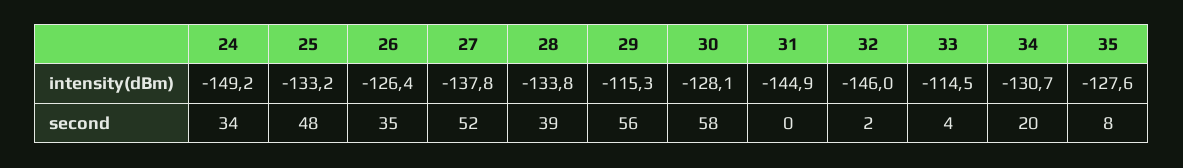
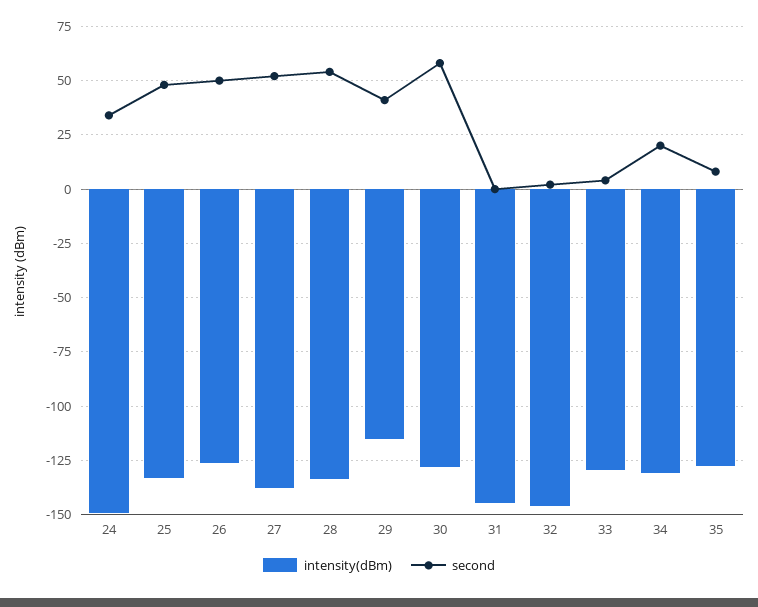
  {
    "intensity(dBm)": {
      "24": -149.2,
      "25": -133.2,
      "26": -126.4,
      "27": -137.8,
      "28": -133.8,
      "29": -115.3,
      "30": -128.1,
      "31": -144.9,
      "32": -146,
-     "33": -114.5,
+     "33": -130,
      "34": -130.7,
      "35": -127.6
    },
    "second": {
      "24": 34,
      "25": 48,
-     "26": 35,
+     "26": 50,
      "27": 52,
-     "28": 39,
+     "28": 55,
-     "29": 56,
+     "29": 40,
      "30": 58,
      "31": 0,
      "32": 2,
      "33": 4,
      "34": 20,
      "35": 8
    }
  }

